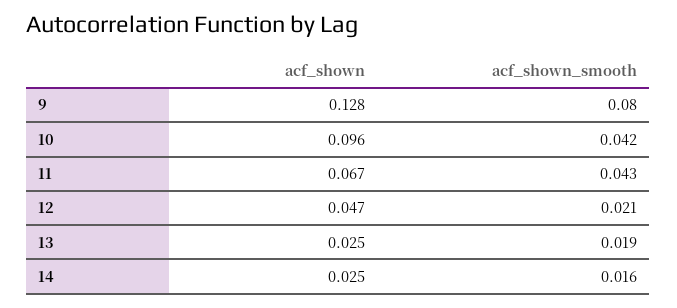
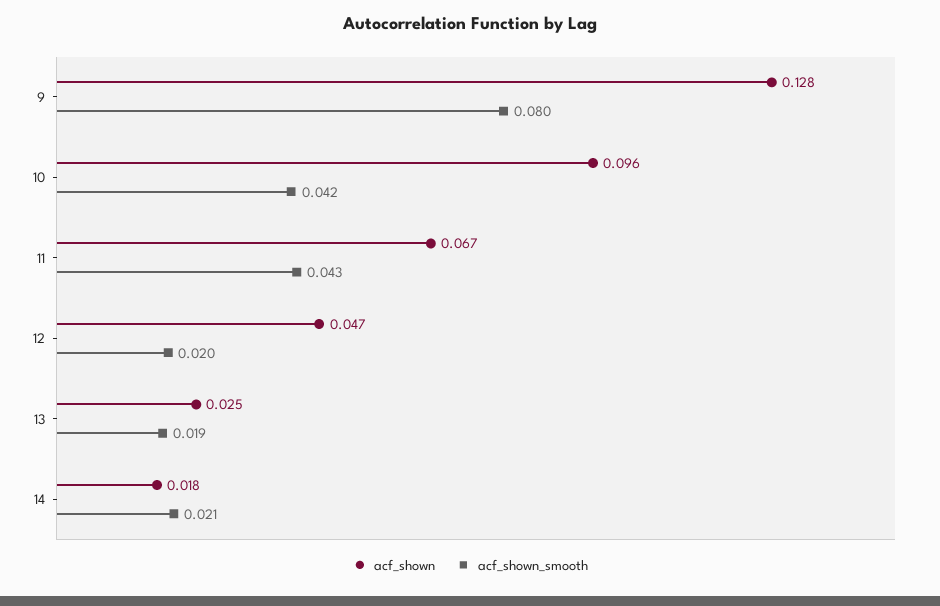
  {
    "acf_shown": {
      "9": 0.128,
      "10": 0.096,
      "11": 0.067,
      "12": 0.047,
      "13": 0.025,
-     "14": 0.025
+     "14": 0.018
    },
    "acf_shown_smooth": {
      "9": 0.08,
      "10": 0.042,
      "11": 0.043,
-     "12": 0.021,
+     "12": 0.02,
      "13": 0.019,
-     "14": 0.016
+     "14": 0.021
    }
  }

